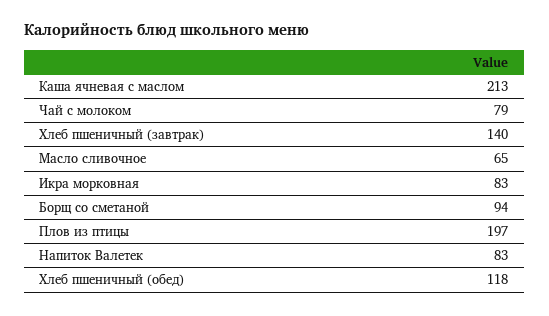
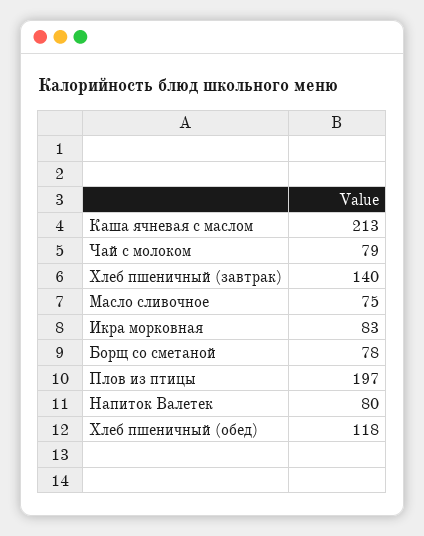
  {
    "Каша ячневая с маслом": 213,
    "Чай с молоком": 79,
    "Хлеб пшеничный (завтрак)": 140,
-   "Масло сливочное": 65,
+   "Масло сливочное": 75,
    "Икра морковная": 83,
-   "Борщ со сметаной": 94,
+   "Борщ со сметаной": 78,
    "Плов из птицы": 197,
-   "Напиток Валетек": 83,
+   "Напиток Валетек": 80,
    "Хлеб пшеничный (обед)": 118
  }

